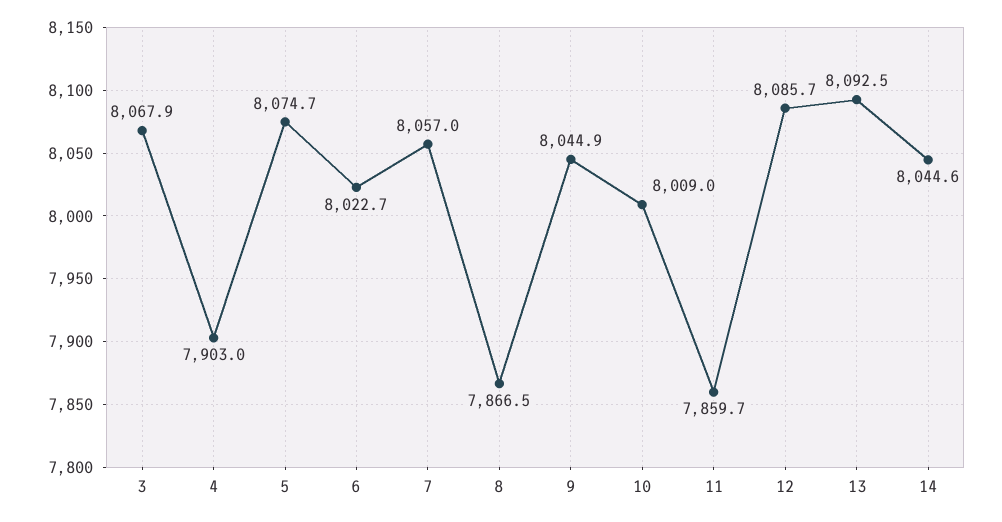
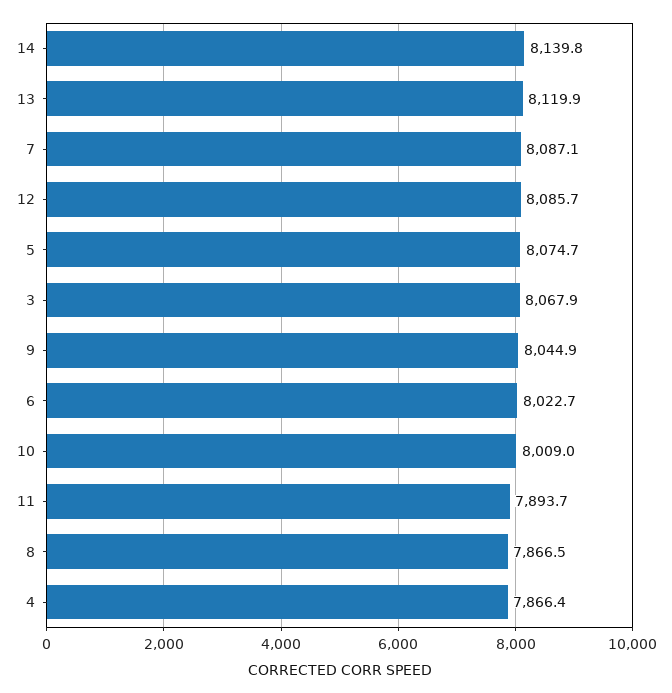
  {
    "3": 8067.9,
-   "4": 7903,
+   "4": 7866.4,
    "5": 8074.7,
    "6": 8022.7,
-   "7": 8057,
+   "7": 8087.1,
    "8": 7866.5,
    "9": 8044.9,
    "10": 8009,
-   "11": 7859.7,
+   "11": 7893.7,
    "12": 8085.7,
-   "13": 8092.5,
+   "13": 8119.9,
-   "14": 8044.6
+   "14": 8139.8
  }

